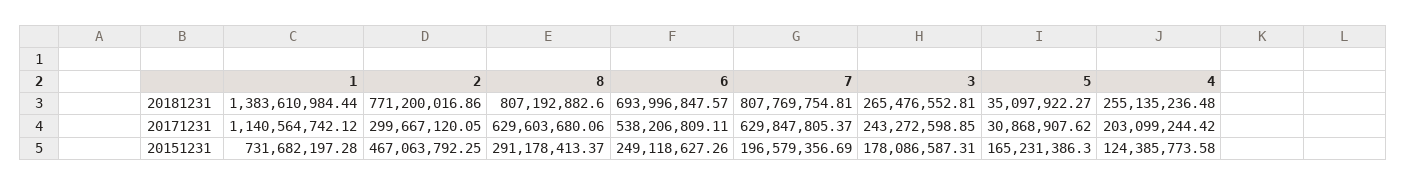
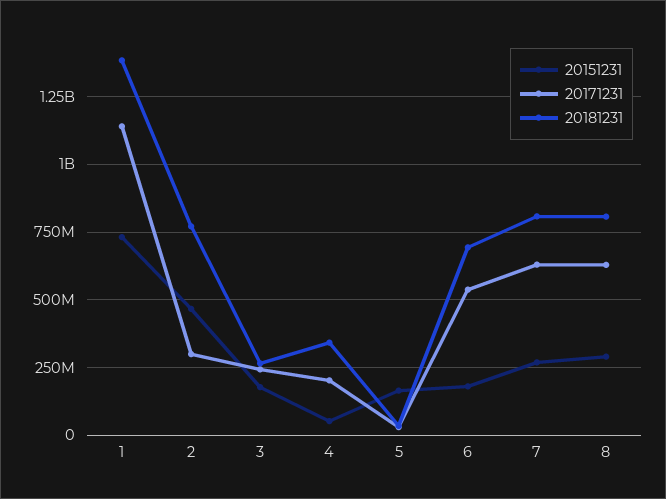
  {
    "20181231": {
      "1": 1383610984.44,
      "2": 771200016.86,
      "8": 807192882.6,
      "6": 693996847.57,
      "7": 807769754.81,
      "3": 265476552.81,
      "5": 35097922.27,
-     "4": 255135236.48
+     "4": 350000000
    },
    "20171231": {
      "1": 1140564742.12,
      "2": 299667120.05,
      "8": 629603680.06,
      "6": 538206809.11,
      "7": 629847805.37,
      "3": 243272598.85,
      "5": 30868907.62,
      "4": 203099244.42
    },
    "20151231": {
      "1": 731682197.28,
      "2": 467063792.25,
      "8": 291178413.37,
-     "6": 249118627.26,
+     "6": 175000000,
-     "7": 196579356.69,
+     "7": 275000000,
      "3": 178086587.31,
      "5": 165231386.3,
-     "4": 124385773.58
+     "4": 50000000
    }
  }

